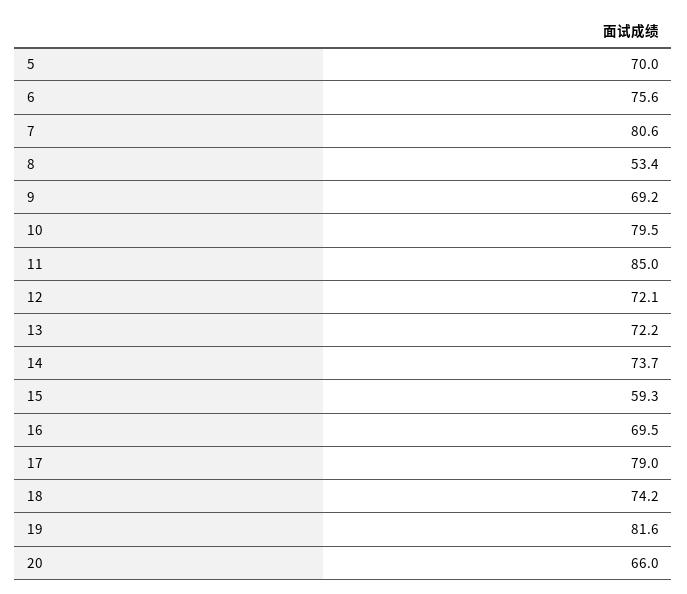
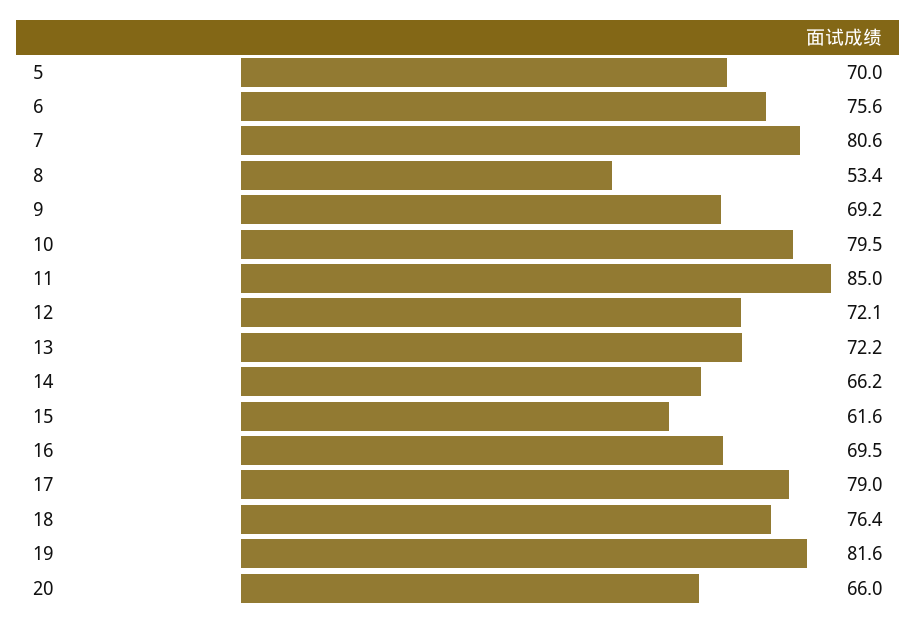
  {
    "5": 70,
    "6": 75.6,
    "7": 80.6,
    "8": 53.4,
    "9": 69.2,
    "10": 79.5,
    "11": 85,
    "12": 72.1,
    "13": 72.2,
-   "14": 73.7,
+   "14": 66.2,
-   "15": 59.3,
+   "15": 61.6,
    "16": 69.5,
    "17": 79,
-   "18": 74.2,
+   "18": 76.4,
    "19": 81.6,
    "20": 66
  }

